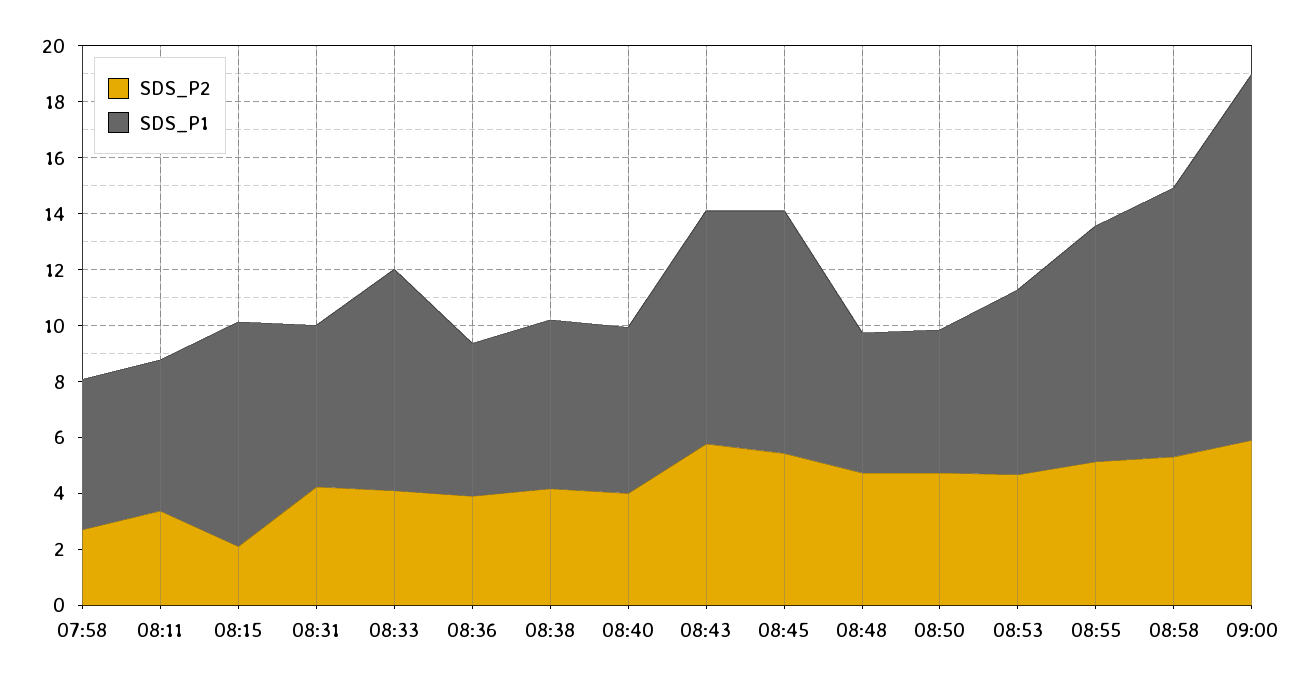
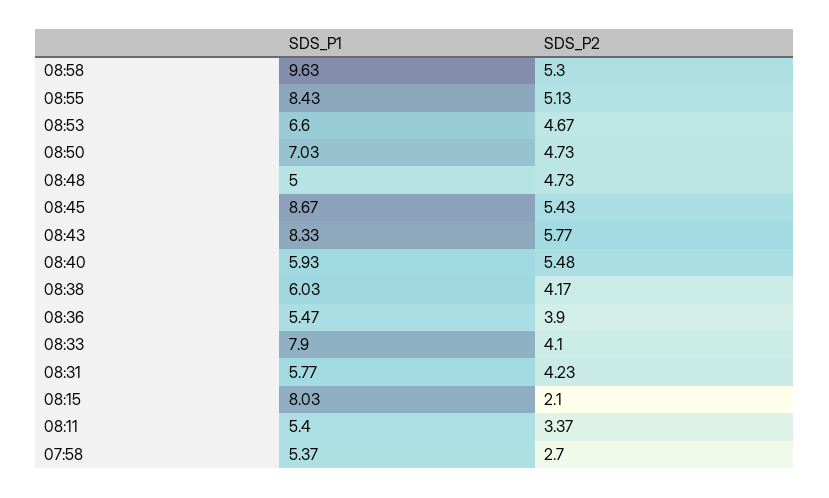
  {
    "SDS_P2": {
      "07:58": 2.7,
      "08:11": 3.37,
      "08:15": 2.1,
      "08:31": 4.23,
      "08:33": 4.1,
      "08:36": 3.9,
      "08:38": 4.17,
-     "08:40": 4,
+     "08:40": 5.48,
      "08:43": 5.77,
      "08:45": 5.43,
      "08:48": 4.73,
      "08:50": 4.73,
      "08:53": 4.67,
      "08:55": 5.13,
-     "08:58": 5.3,
+     "08:58": 5.3
-     "09:00": 6
    },
    "SDS_P1": {
      "07:58": 5.37,
      "08:11": 5.4,
      "08:15": 8.03,
      "08:31": 5.77,
      "08:33": 7.9,
      "08:36": 5.47,
      "08:38": 6.03,
      "08:40": 5.93,
      "08:43": 8.33,
      "08:45": 8.67,
      "08:48": 5,
-     "08:50": 5,
+     "08:50": 7.03,
      "08:53": 6.6,
      "08:55": 8.43,
-     "08:58": 9.63,
+     "08:58": 9.63
-     "09:00": 13
    }
  }

